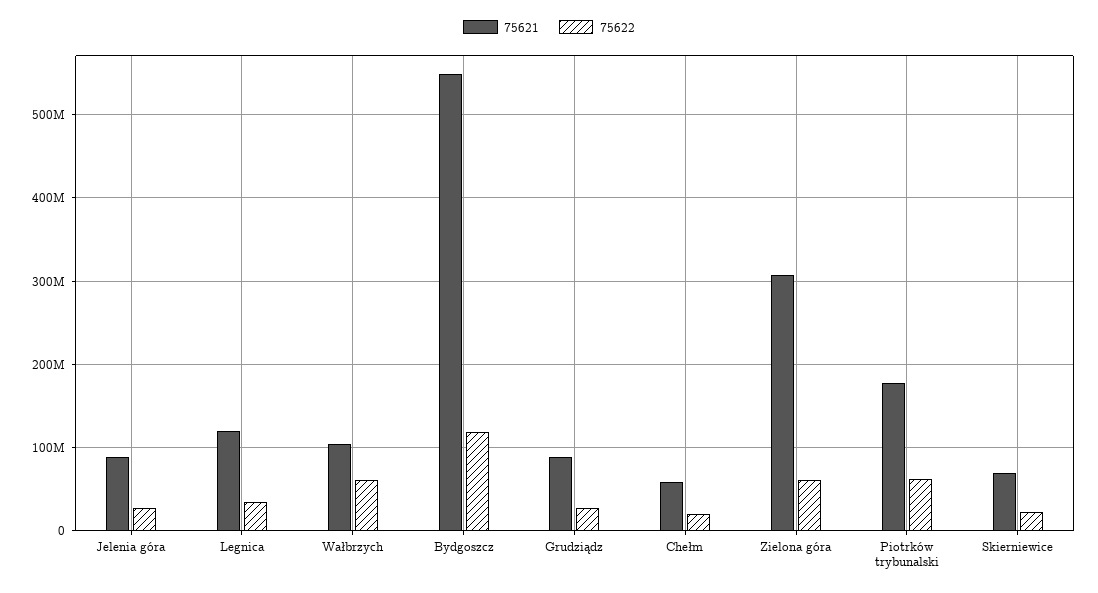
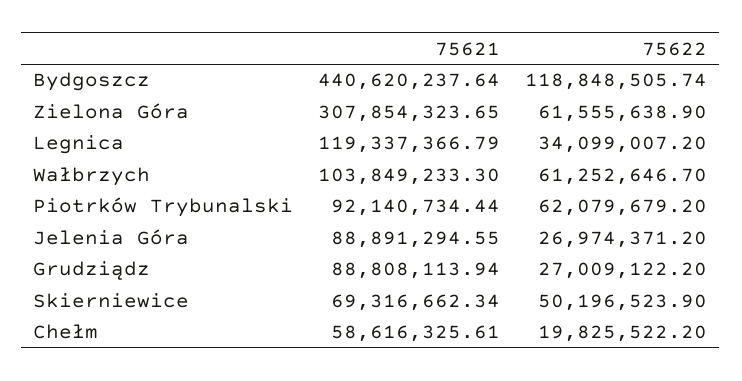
  {
    "75621": {
      "Jelenia góra": 88891294.55,
      "Legnica": 119337366.79,
      "Wałbrzych": 103849233.3,
-     "Bydgoszcz": 550000000,
+     "Bydgoszcz": 440620237.64,
      "Grudziądz": 88808113.94,
      "Chełm": 58616325.61,
      "Zielona góra": 307854323.65,
-     "Piotrków trybunalski": 180000000,
+     "Piotrków trybunalski": 92140734.44,
      "Skierniewice": 69316662.34
    },
    "75622": {
      "Jelenia góra": 26974371.2,
      "Legnica": 34099007.2,
      "Wałbrzych": 61252646.7,
      "Bydgoszcz": 118848505.74,
      "Grudziądz": 27009122.2,
      "Chełm": 19825522.2,
      "Zielona góra": 61555638.9,
      "Piotrków trybunalski": 62079679.2,
-     "Skierniewice": 20000000
+     "Skierniewice": 50196523.9
    }
  }

